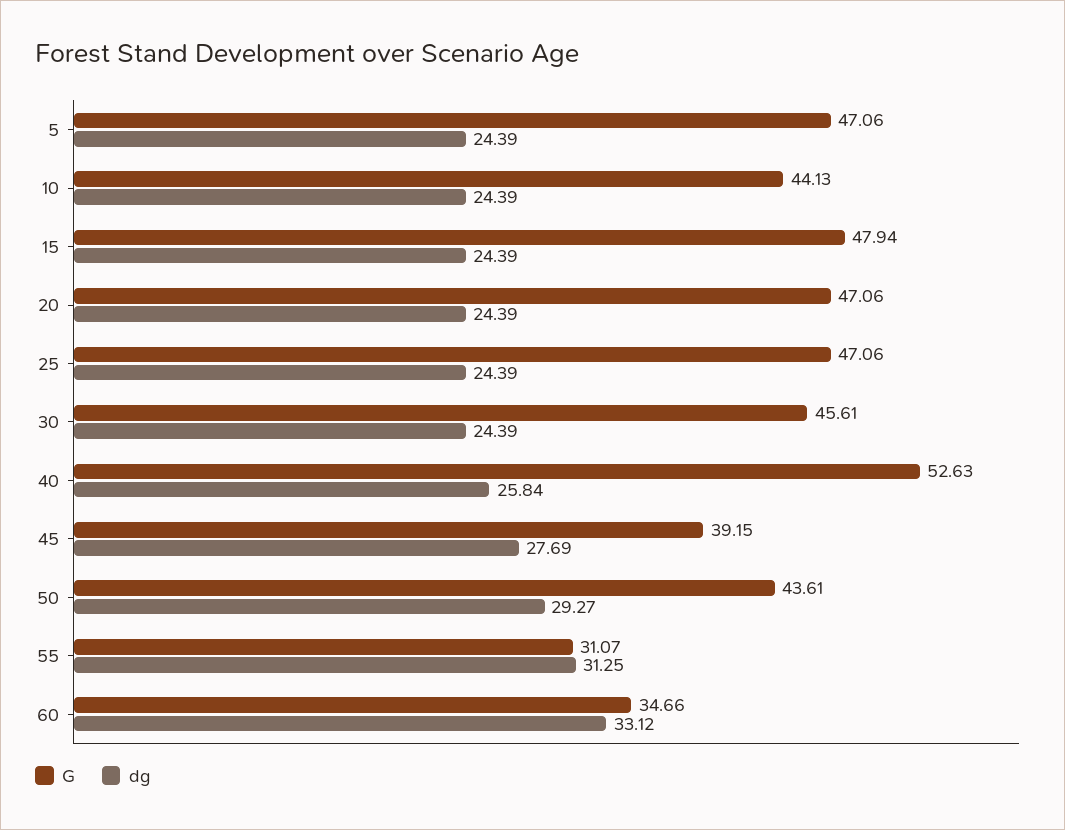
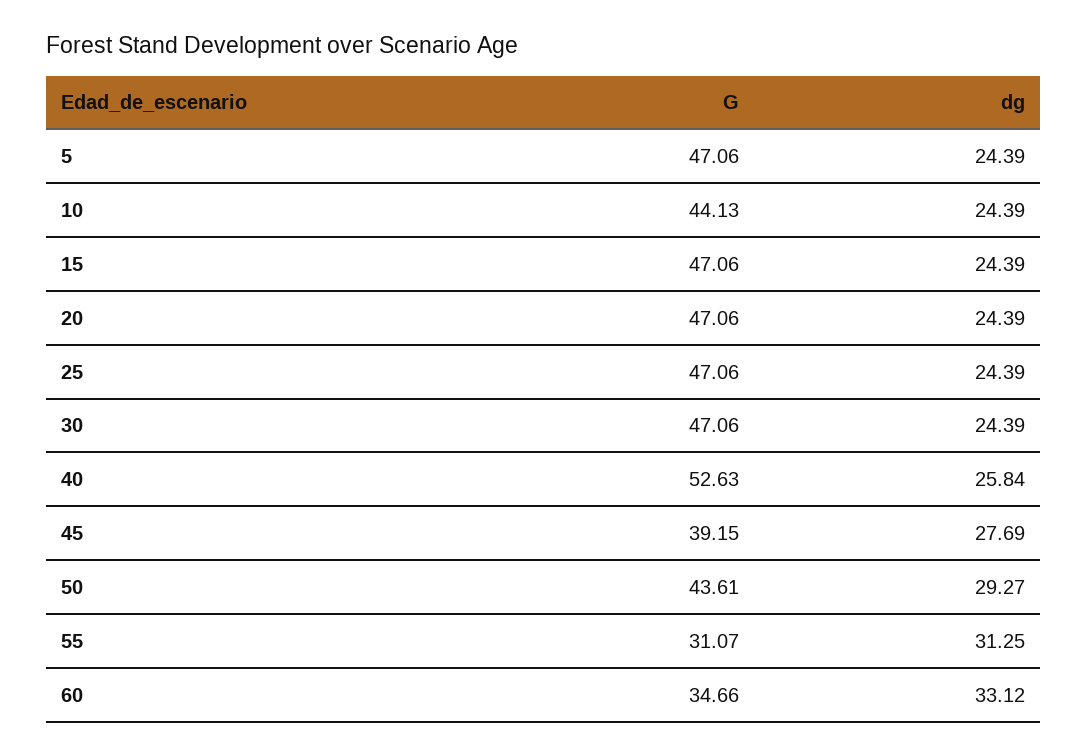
  {
    "G": {
      "5": 47.06,
      "10": 44.13,
-     "15": 47.94,
+     "15": 47.06,
      "20": 47.06,
      "25": 47.06,
-     "30": 45.61,
+     "30": 47.06,
      "40": 52.63,
      "45": 39.15,
      "50": 43.61,
      "55": 31.07,
      "60": 34.66
    },
    "dg": {
      "5": 24.39,
      "10": 24.39,
      "15": 24.39,
      "20": 24.39,
      "25": 24.39,
      "30": 24.39,
      "40": 25.84,
      "45": 27.69,
      "50": 29.27,
      "55": 31.25,
      "60": 33.12
    }
  }

